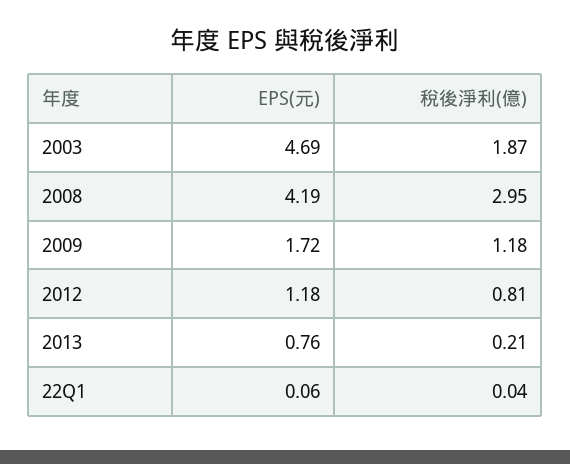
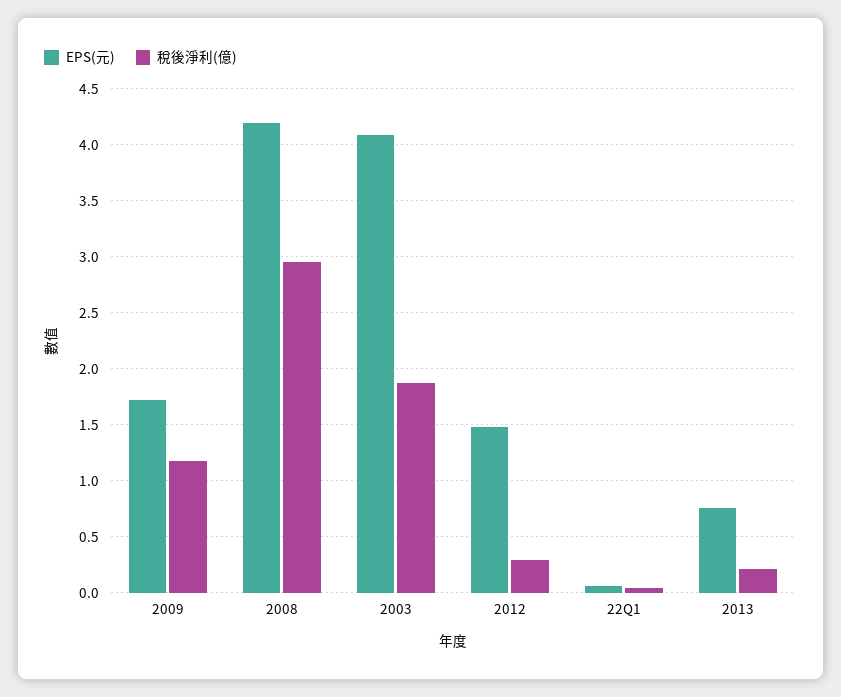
  {
    "EPS(元)": {
-     "2003": 4.69,
+     "2003": 4.1,
      "2008": 4.19,
      "2009": 1.72,
-     "2012": 1.18,
+     "2012": 1.5,
      "2013": 0.76,
      "22Q1": 0.06
    },
    "稅後淨利(億)": {
      "2003": 1.87,
      "2008": 2.95,
      "2009": 1.18,
-     "2012": 0.81,
+     "2012": 0.3,
      "2013": 0.21,
      "22Q1": 0.04
    }
  }

